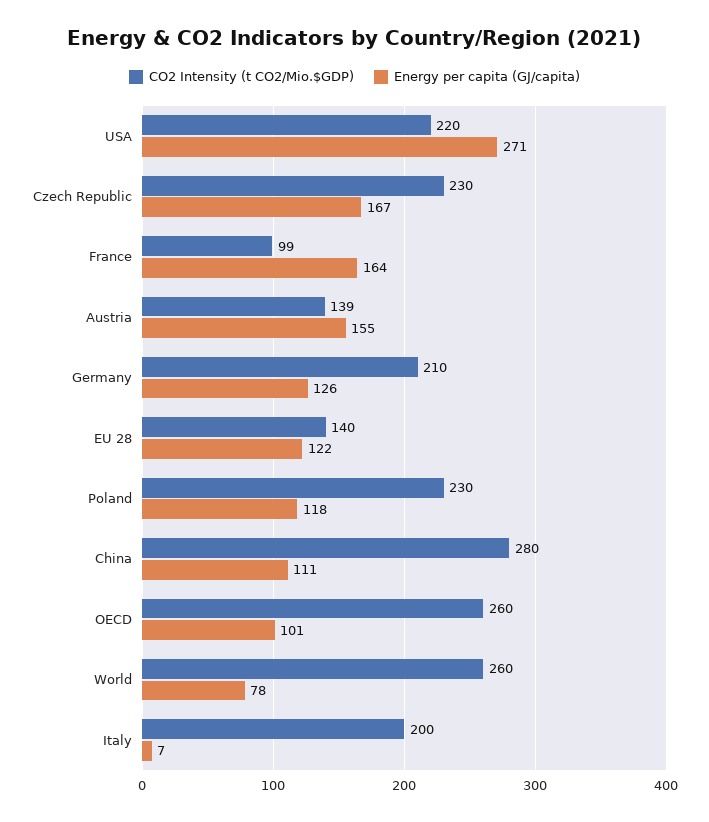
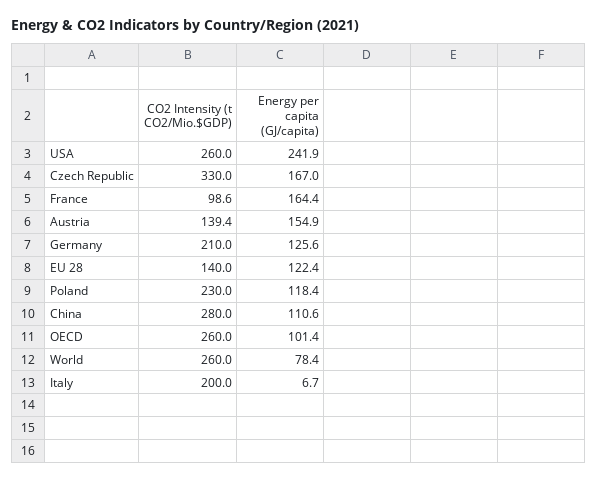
  {
    "CO2 Intensity (t CO2/Mio.$GDP)": {
-     "USA": 220,
+     "USA": 260,
-     "Czech Republic": 230,
+     "Czech Republic": 330,
      "France": 98.6,
      "Austria": 139.4,
      "Germany": 210,
      "EU 28": 140,
      "Poland": 230,
      "China": 280,
      "OECD": 260,
      "World": 260,
      "Italy": 200
    },
    "Energy per capita (GJ/capita)": {
-     "USA": 271,
+     "USA": 241.9,
      "Czech Republic": 167,
      "France": 164.4,
      "Austria": 154.9,
      "Germany": 125.6,
      "EU 28": 122.4,
      "Poland": 118.4,
      "China": 110.6,
      "OECD": 101.4,
      "World": 78.4,
      "Italy": 6.7
    }
  }

